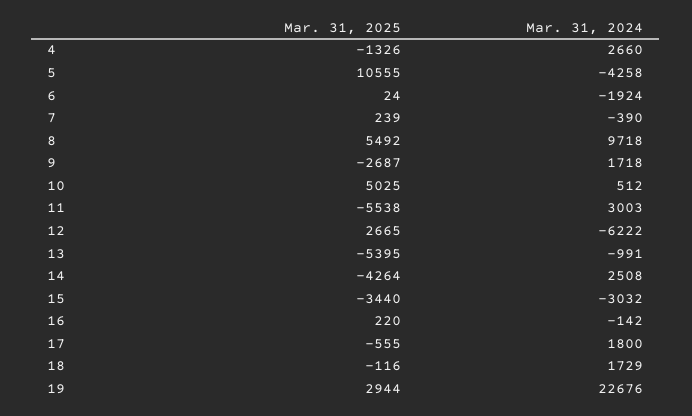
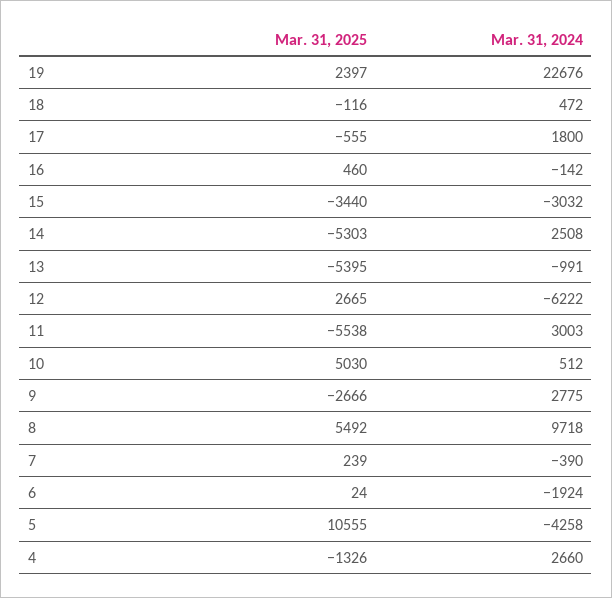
  {
    "Mar. 31, 2025": {
      "4": -1326,
      "5": 10555,
      "6": 24,
      "7": 239,
      "8": 5492,
-     "9": -2687,
+     "9": -2666,
-     "10": 5025,
+     "10": 5030,
      "11": -5538,
      "12": 2665,
      "13": -5395,
-     "14": -4264,
+     "14": -5303,
      "15": -3440,
-     "16": 220,
+     "16": 460,
      "17": -555,
      "18": -116,
-     "19": 2944
+     "19": 2397
    },
    "Mar. 31, 2024": {
      "4": 2660,
      "5": -4258,
      "6": -1924,
      "7": -390,
      "8": 9718,
-     "9": 1718,
+     "9": 2775,
      "10": 512,
      "11": 3003,
      "12": -6222,
      "13": -991,
      "14": 2508,
      "15": -3032,
      "16": -142,
      "17": 1800,
-     "18": 1729,
+     "18": 472,
      "19": 22676
    }
  }

